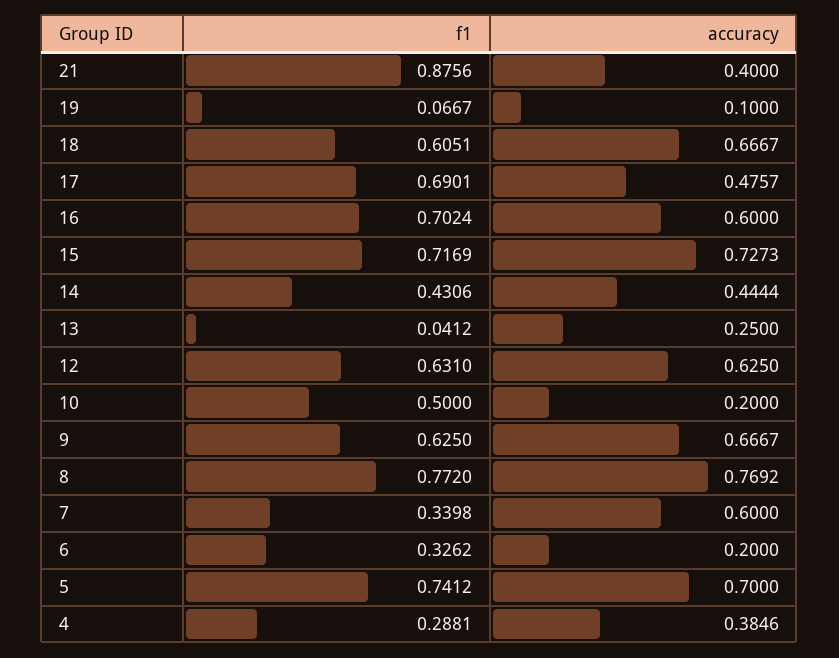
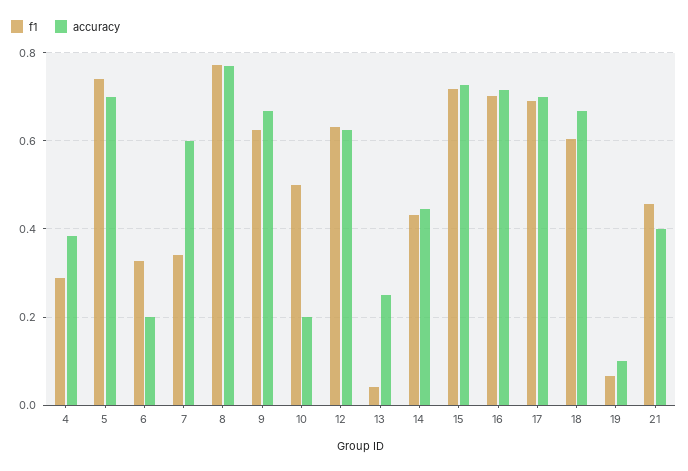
  {
    "f1": {
-     "21": 0.8756,
+     "21": 0.46,
      "19": 0.0667,
      "18": 0.6051,
      "17": 0.6901,
      "16": 0.7024,
      "15": 0.7169,
      "14": 0.4306,
      "13": 0.0412,
      "12": 0.631,
      "10": 0.5,
      "9": 0.625,
      "8": 0.772,
      "7": 0.3398,
      "6": 0.3262,
      "5": 0.7412,
      "4": 0.2881
    },
    "accuracy": {
      "21": 0.4,
      "19": 0.1,
      "18": 0.6667,
-     "17": 0.4757,
+     "17": 0.7,
-     "16": 0.6,
+     "16": 0.72,
      "15": 0.7273,
      "14": 0.4444,
      "13": 0.25,
      "12": 0.625,
      "10": 0.2,
      "9": 0.6667,
      "8": 0.7692,
      "7": 0.6,
      "6": 0.2,
      "5": 0.7,
      "4": 0.3846
    }
  }

